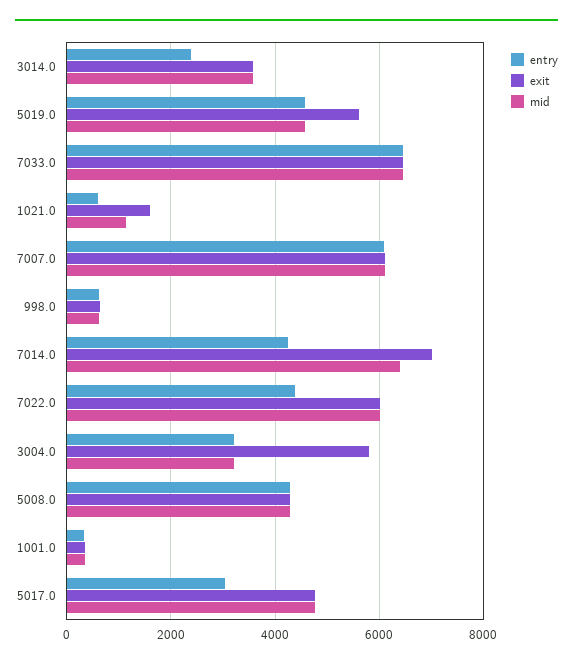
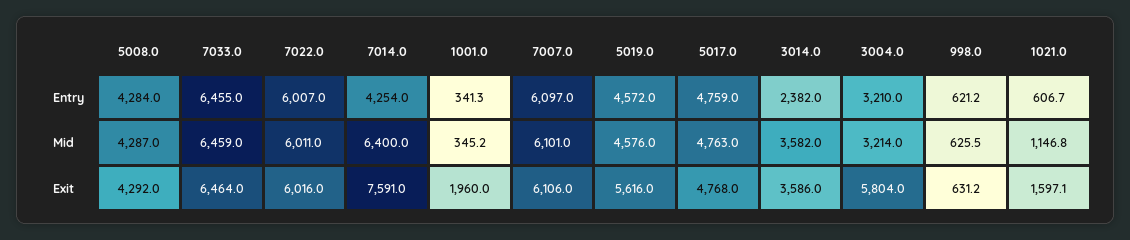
  {
    "entry": {
      "3014.0": 2382,
      "5019.0": 4572,
      "7033.0": 6455,
      "1021.0": 606.7,
      "7007.0": 6097,
      "998.0": 621.2,
      "7014.0": 4254,
-     "7022.0": 4400,
+     "7022.0": 6007,
      "3004.0": 3210,
      "5008.0": 4284,
      "1001.0": 341.3,
-     "5017.0": 3000
+     "5017.0": 4759
    },
    "exit": {
      "3014.0": 3586,
      "5019.0": 5616,
      "7033.0": 6464,
      "1021.0": 1597.1,
      "7007.0": 6106,
      "998.0": 631.2,
-     "7014.0": 7000,
+     "7014.0": 7591,
      "7022.0": 6016,
      "3004.0": 5804,
      "5008.0": 4292,
-     "1001.0": 400,
+     "1001.0": 1960,
      "5017.0": 4768
    },
    "mid": {
      "3014.0": 3582,
      "5019.0": 4576,
      "7033.0": 6459,
      "1021.0": 1146.8,
      "7007.0": 6101,
      "998.0": 625.5,
      "7014.0": 6400,
      "7022.0": 6011,
      "3004.0": 3214,
      "5008.0": 4287,
      "1001.0": 345.2,
      "5017.0": 4763
    }
  }

